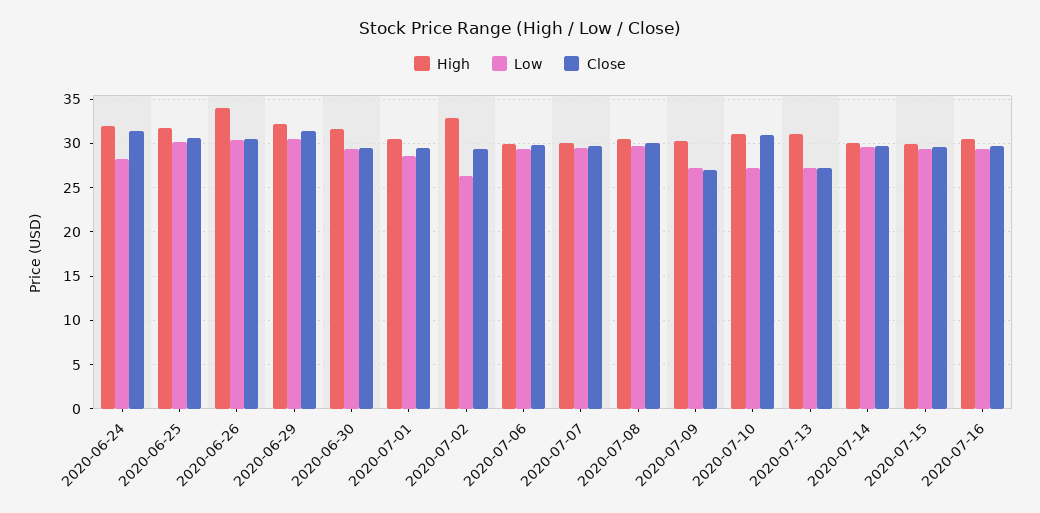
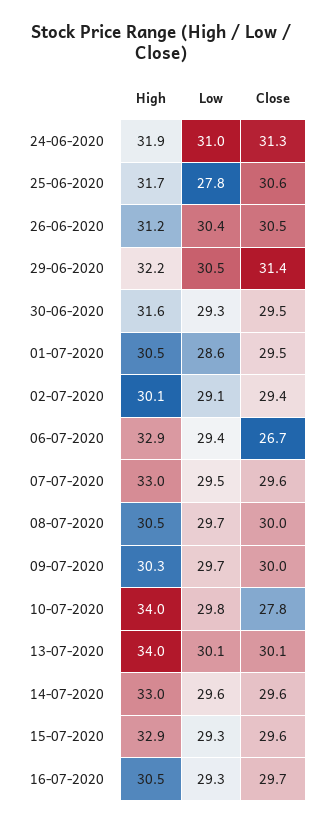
  {
    "High": {
      "2020-06-24": 31.9,
      "2020-06-25": 31.7,
-     "2020-06-26": 34,
+     "2020-06-26": 31.2,
      "2020-06-29": 32.2,
      "2020-06-30": 31.6,
      "2020-07-01": 30.5,
-     "2020-07-02": 33,
+     "2020-07-02": 30.1,
-     "2020-07-06": 30,
+     "2020-07-06": 32.9,
-     "2020-07-07": 30,
+     "2020-07-07": 33,
      "2020-07-08": 30.5,
      "2020-07-09": 30.3,
-     "2020-07-10": 31,
+     "2020-07-10": 34,
-     "2020-07-13": 31,
+     "2020-07-13": 34,
-     "2020-07-14": 30,
+     "2020-07-14": 33,
-     "2020-07-15": 30,
+     "2020-07-15": 32.9,
      "2020-07-16": 30.5
    },
    "Low": {
-     "2020-06-24": 28,
+     "2020-06-24": 31,
-     "2020-06-25": 30,
+     "2020-06-25": 27.8,
      "2020-06-26": 30.4,
      "2020-06-29": 30.5,
      "2020-06-30": 29.3,
      "2020-07-01": 28.6,
-     "2020-07-02": 26,
+     "2020-07-02": 29.1,
      "2020-07-06": 29.4,
      "2020-07-07": 29.5,
      "2020-07-08": 29.7,
-     "2020-07-09": 27,
+     "2020-07-09": 29.7,
-     "2020-07-10": 27,
+     "2020-07-10": 29.8,
-     "2020-07-13": 27,
+     "2020-07-13": 30.1,
      "2020-07-14": 29.6,
      "2020-07-15": 29.3,
      "2020-07-16": 29.3
    },
    "Close": {
      "2020-06-24": 31.3,
      "2020-06-25": 30.6,
      "2020-06-26": 30.5,
      "2020-06-29": 31.4,
      "2020-06-30": 29.5,
      "2020-07-01": 29.5,
      "2020-07-02": 29.4,
-     "2020-07-06": 30,
+     "2020-07-06": 26.7,
      "2020-07-07": 29.6,
      "2020-07-08": 30,
-     "2020-07-09": 27,
+     "2020-07-09": 30,
-     "2020-07-10": 31,
+     "2020-07-10": 27.8,
-     "2020-07-13": 27,
+     "2020-07-13": 30.1,
      "2020-07-14": 29.6,
      "2020-07-15": 29.6,
      "2020-07-16": 29.7
    }
  }

